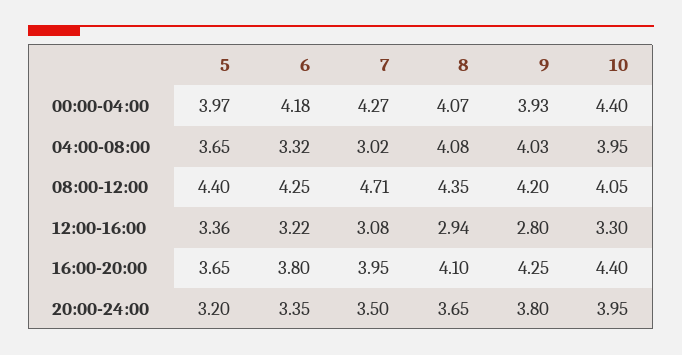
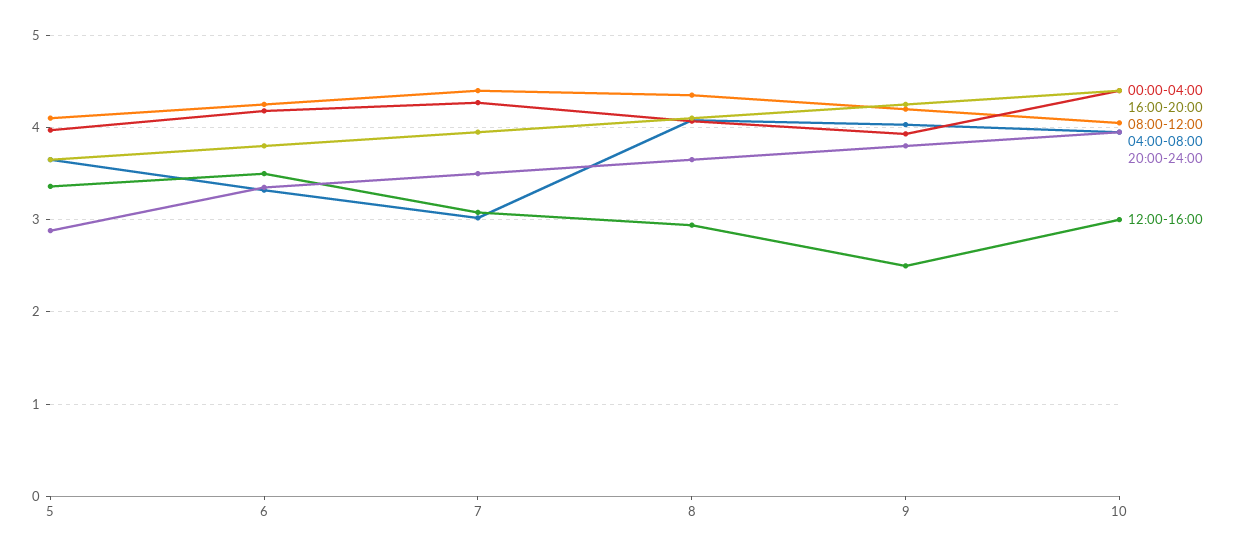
  {
    "00:00-04:00": {
      "5": 3.97,
      "6": 4.18,
      "7": 4.27,
      "8": 4.07,
      "9": 3.93,
      "10": 4.4
    },
    "04:00-08:00": {
      "5": 3.65,
      "6": 3.32,
      "7": 3.02,
      "8": 4.08,
      "9": 4.03,
      "10": 3.95
    },
    "08:00-12:00": {
-     "5": 4.4,
+     "5": 4.1,
      "6": 4.25,
-     "7": 4.71,
+     "7": 4.4,
      "8": 4.35,
      "9": 4.2,
      "10": 4.05
    },
    "12:00-16:00": {
      "5": 3.36,
-     "6": 3.22,
+     "6": 3.5,
      "7": 3.08,
      "8": 2.94,
-     "9": 2.8,
+     "9": 2.5,
-     "10": 3.3
+     "10": 3
    },
    "16:00-20:00": {
      "5": 3.65,
      "6": 3.8,
      "7": 3.95,
      "8": 4.1,
      "9": 4.25,
      "10": 4.4
    },
    "20:00-24:00": {
-     "5": 3.2,
+     "5": 2.9,
      "6": 3.35,
      "7": 3.5,
      "8": 3.65,
      "9": 3.8,
      "10": 3.95
    }
  }

